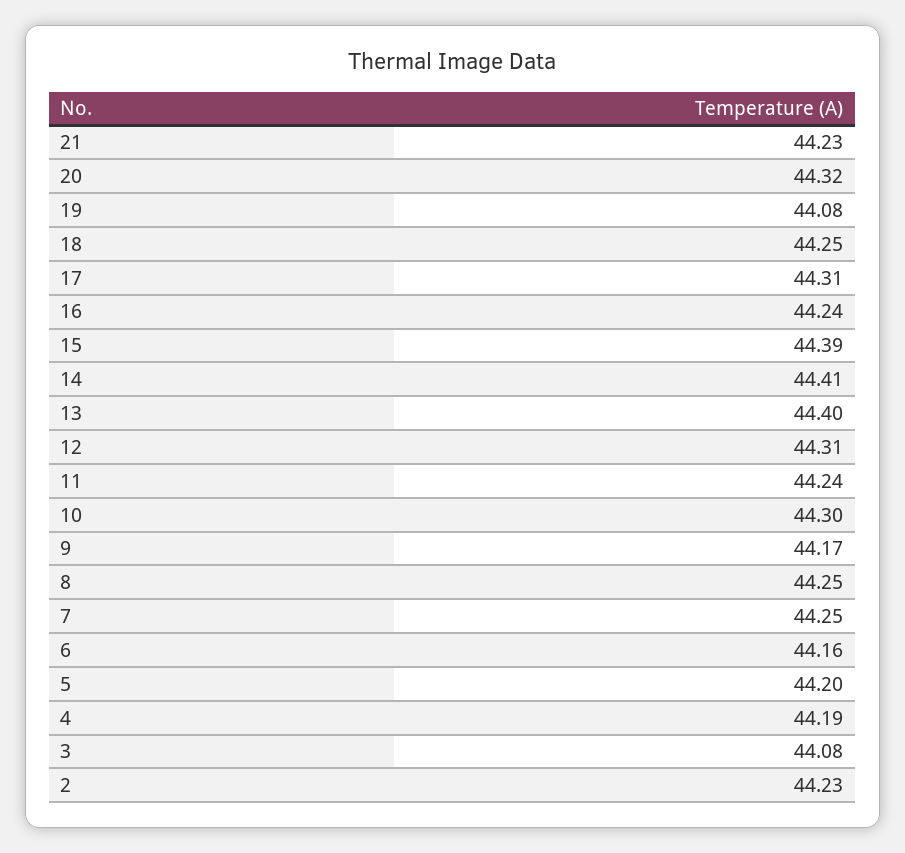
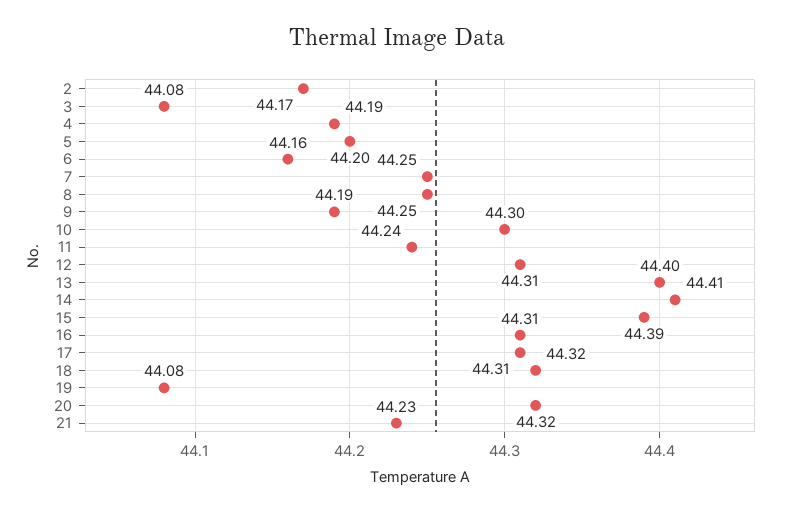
  {
    "21": 44.23,
    "20": 44.32,
    "19": 44.08,
-   "18": 44.25,
+   "18": 44.32,
    "17": 44.31,
-   "16": 44.24,
+   "16": 44.31,
    "15": 44.39,
    "14": 44.41,
    "13": 44.4,
    "12": 44.31,
    "11": 44.24,
    "10": 44.3,
-   "9": 44.17,
+   "9": 44.19,
    "8": 44.25,
    "7": 44.25,
    "6": 44.16,
    "5": 44.2,
    "4": 44.19,
    "3": 44.08,
-   "2": 44.23
+   "2": 44.17
  }

